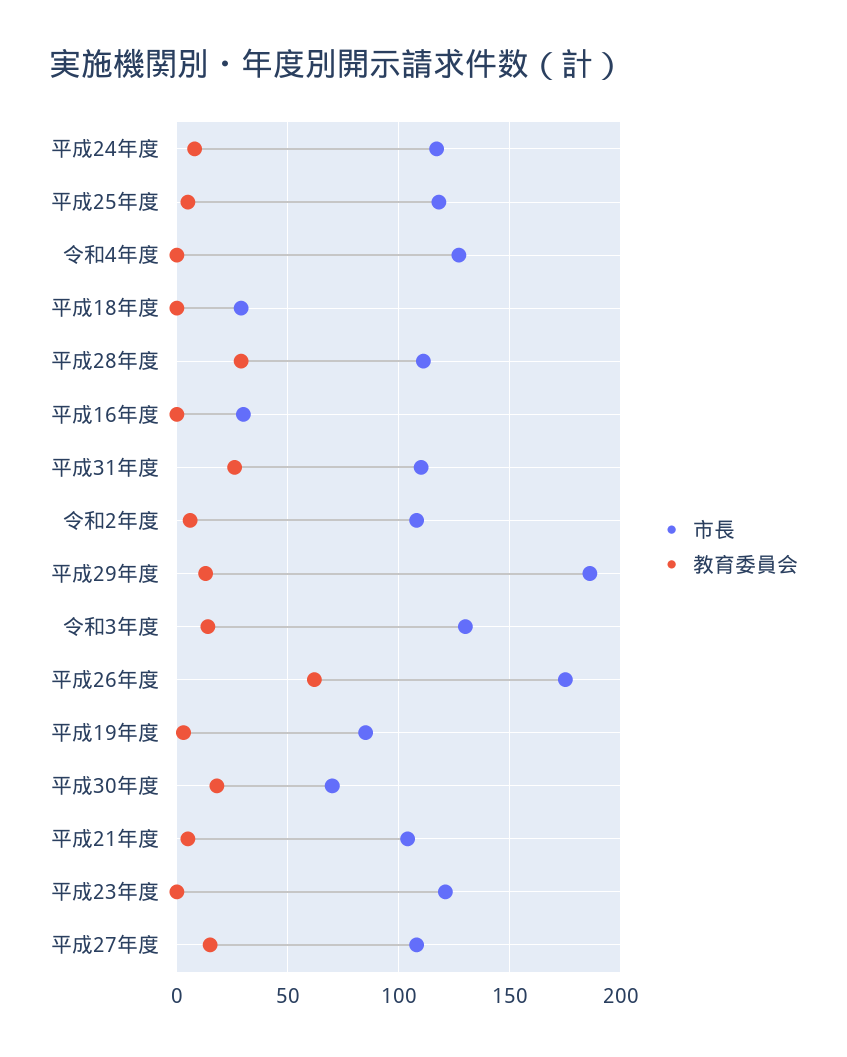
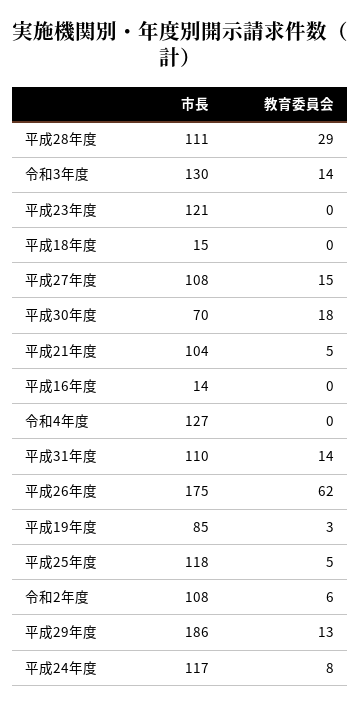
  {
    "市長": {
      "平成24年度": 117,
      "平成25年度": 118,
      "令和4年度": 127,
-     "平成18年度": 30,
+     "平成18年度": 15,
      "平成28年度": 111,
-     "平成16年度": 30,
+     "平成16年度": 14,
      "平成31年度": 110,
      "令和2年度": 108,
      "平成29年度": 186,
      "令和3年度": 130,
      "平成26年度": 175,
      "平成19年度": 85,
      "平成30年度": 70,
      "平成21年度": 104,
      "平成23年度": 121,
      "平成27年度": 108
    },
    "教育委員会": {
      "平成24年度": 8,
      "平成25年度": 5,
      "令和4年度": 0,
      "平成18年度": 0,
      "平成28年度": 29,
      "平成16年度": 0,
-     "平成31年度": 25,
+     "平成31年度": 14,
      "令和2年度": 6,
      "平成29年度": 13,
      "令和3年度": 14,
      "平成26年度": 62,
      "平成19年度": 3,
      "平成30年度": 18,
      "平成21年度": 5,
      "平成23年度": 0,
      "平成27年度": 15
    }
  }

